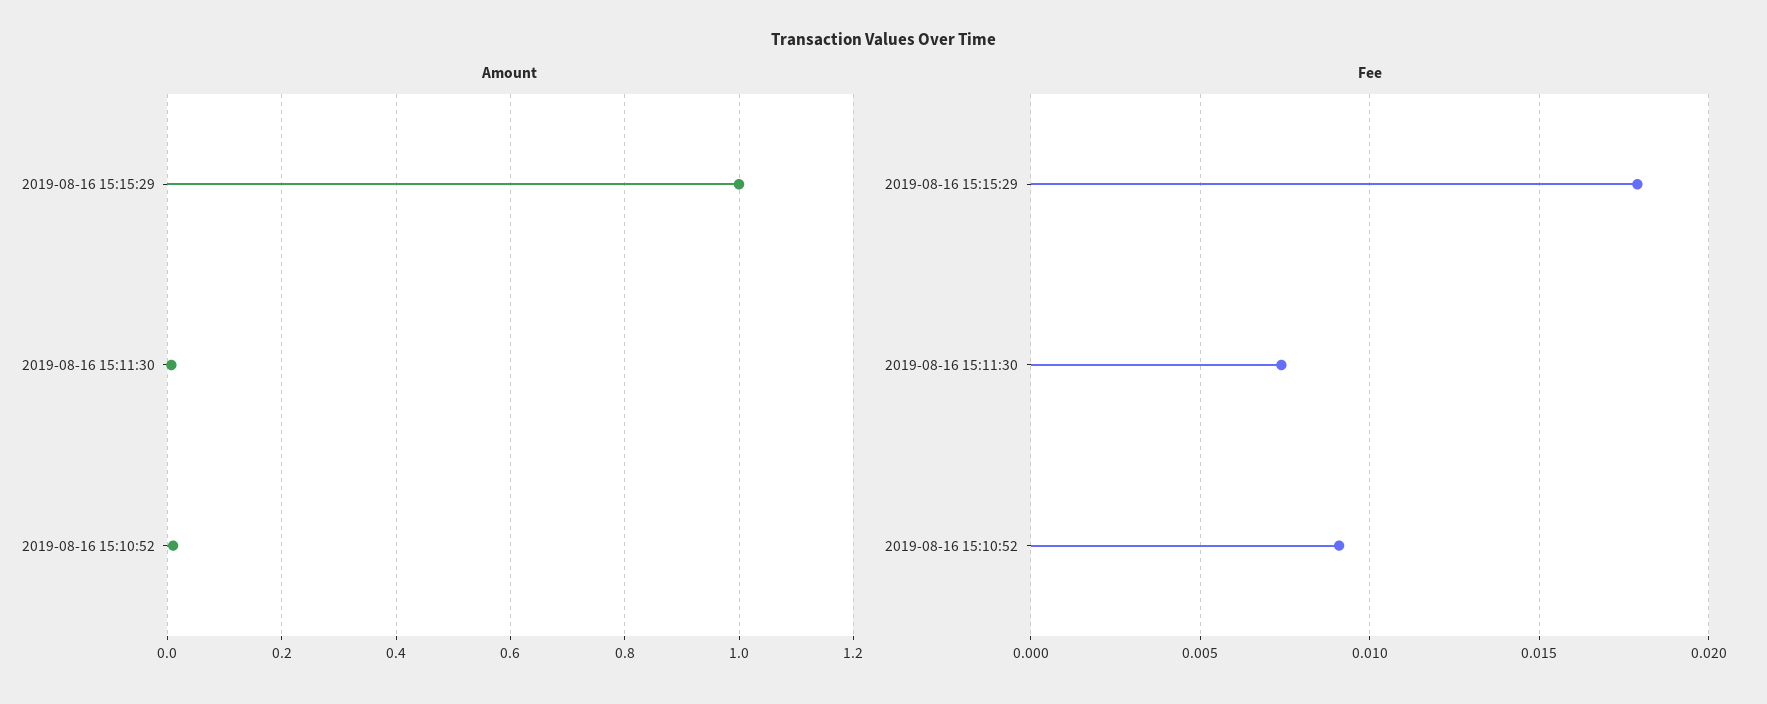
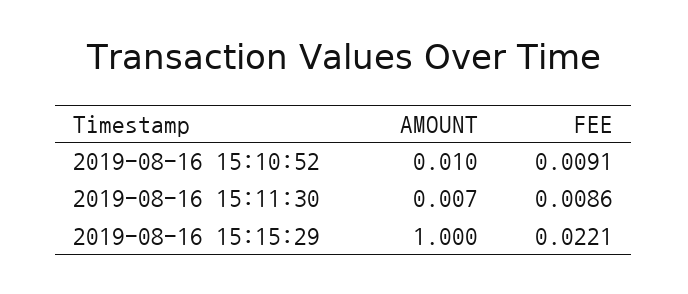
  {
    "Amount": {
      "2019-08-16 15:15:29": 1,
      "2019-08-16 15:11:30": 0.007,
      "2019-08-16 15:10:52": 0.01
    },
    "Fee": {
-     "2019-08-16 15:15:29": 0.018,
+     "2019-08-16 15:15:29": 0.0221,
-     "2019-08-16 15:11:30": 0.0075,
+     "2019-08-16 15:11:30": 0.0086,
      "2019-08-16 15:10:52": 0.0091
    }
  }

